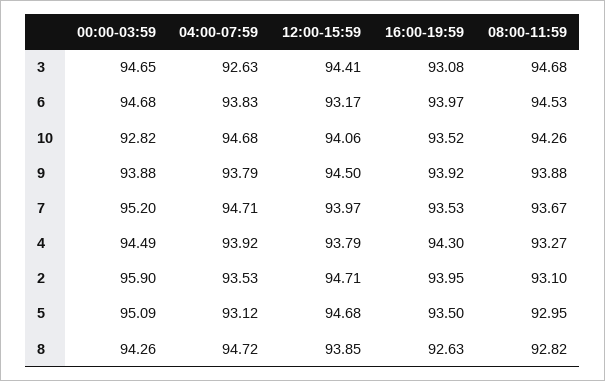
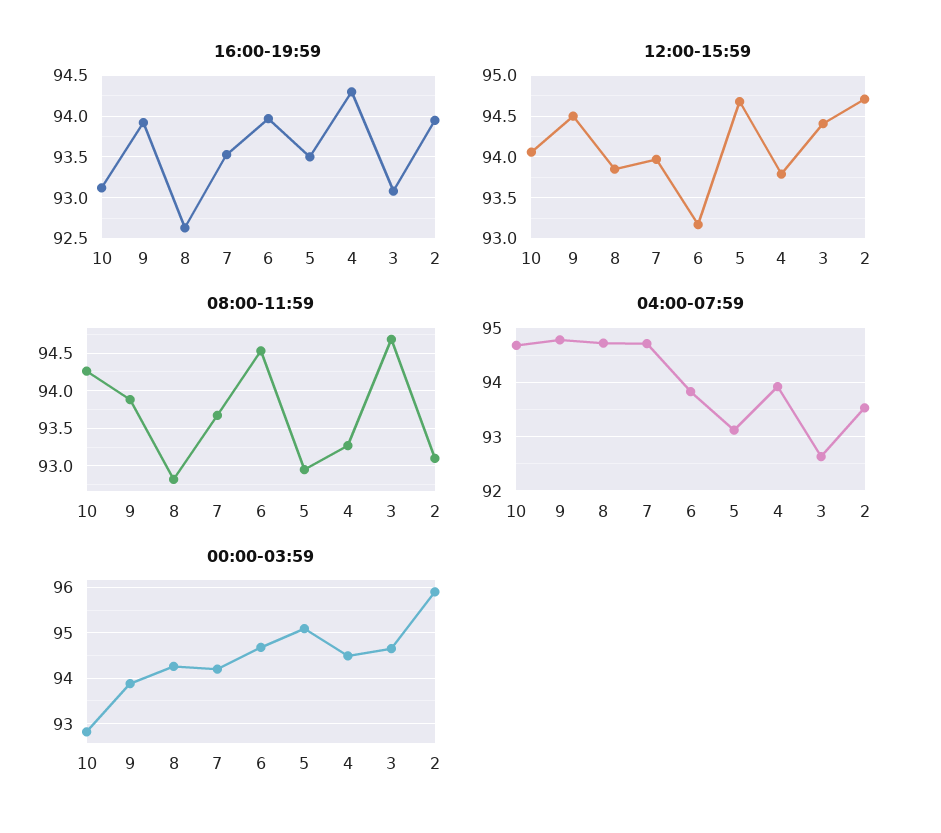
  {
    "00:00-03:59": {
      "3": 94.65,
      "6": 94.68,
      "10": 92.82,
      "9": 93.88,
-     "7": 95.2,
+     "7": 94.2,
      "4": 94.49,
      "2": 95.9,
      "5": 95.09,
      "8": 94.26
    },
    "04:00-07:59": {
      "3": 92.63,
      "6": 93.83,
      "10": 94.68,
-     "9": 93.79,
+     "9": 94.8,
      "7": 94.71,
      "4": 93.92,
      "2": 93.53,
      "5": 93.12,
      "8": 94.72
    },
    "12:00-15:59": {
      "3": 94.41,
      "6": 93.17,
      "10": 94.06,
      "9": 94.5,
      "7": 93.97,
      "4": 93.79,
      "2": 94.71,
      "5": 94.68,
      "8": 93.85
    },
    "16:00-19:59": {
      "3": 93.08,
      "6": 93.97,
-     "10": 93.52,
+     "10": 93.1,
      "9": 93.92,
      "7": 93.53,
      "4": 94.3,
      "2": 93.95,
      "5": 93.5,
      "8": 92.63
    },
    "08:00-11:59": {
      "3": 94.68,
      "6": 94.53,
      "10": 94.26,
      "9": 93.88,
      "7": 93.67,
      "4": 93.27,
      "2": 93.1,
      "5": 92.95,
      "8": 92.82
    }
  }

